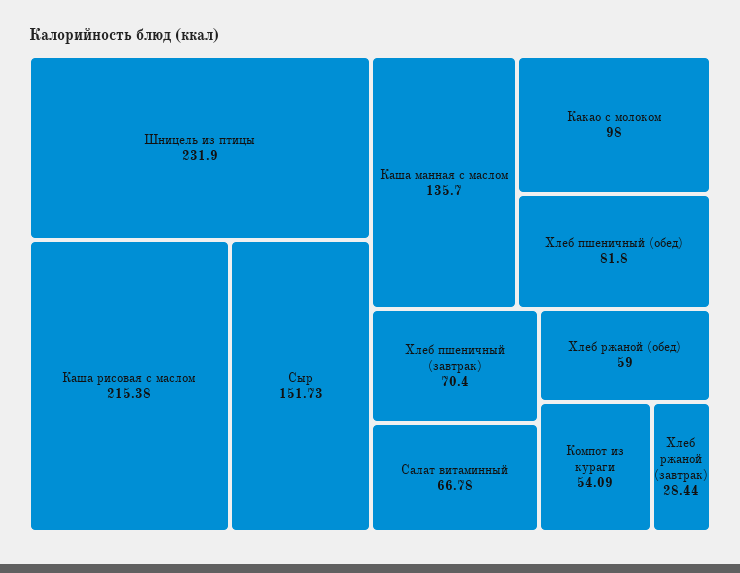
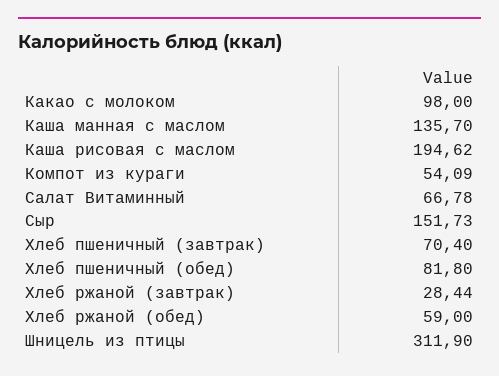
  {
-   "Шницель из птицы": 231.9,
+   "Шницель из птицы": 311.9,
-   "Каша рисовая с маслом": 215.38,
+   "Каша рисовая с маслом": 194.62,
    "Сыр": 151.73,
    "Каша манная с маслом": 135.7,
    "Какао с молоком": 98,
    "Хлеб пшеничный (обед)": 81.8,
    "Хлеб пшеничный (завтрак)": 70.4,
    "Салат витаминный": 66.78,
    "Хлеб ржаной (обед)": 59,
    "Компот из кураги": 54.09,
    "Хлеб ржаной (завтрак)": 28.44
  }

